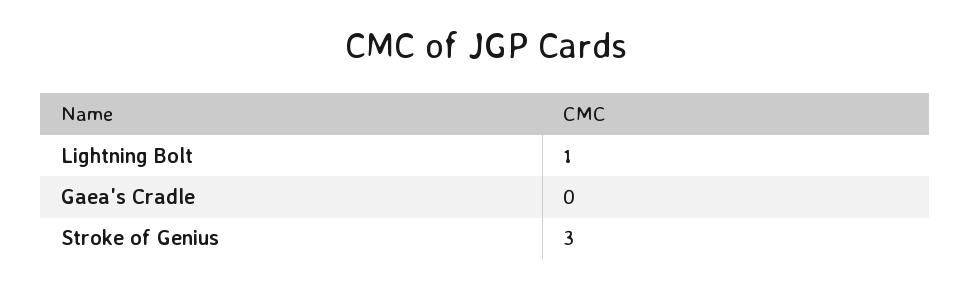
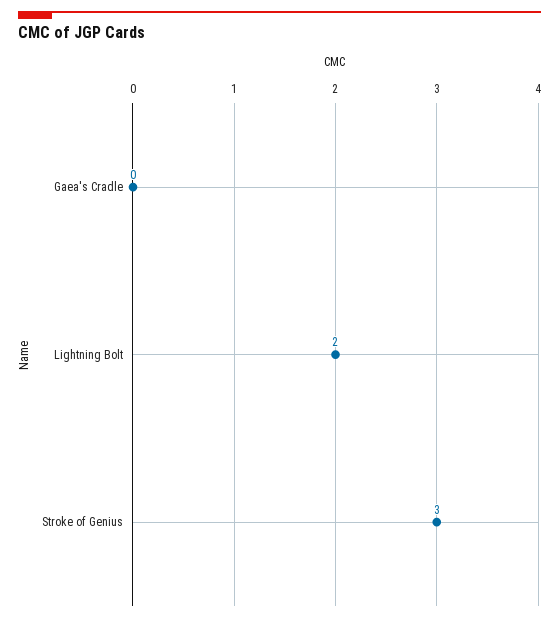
  {
-   "Lightning Bolt": 1,
+   "Lightning Bolt": 2,
    "Gaea's Cradle": 0,
    "Stroke of Genius": 3
  }

